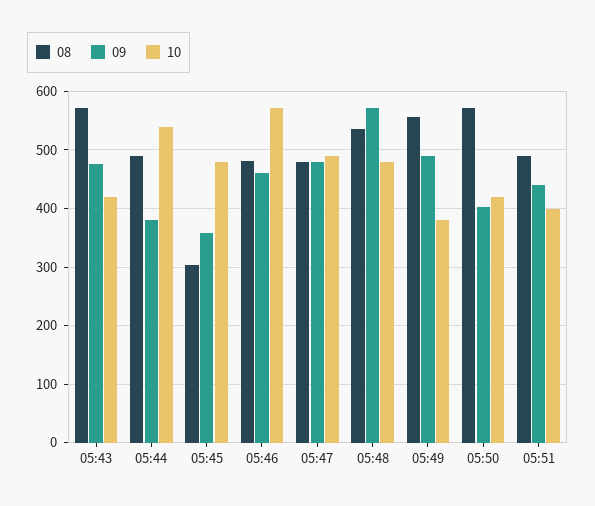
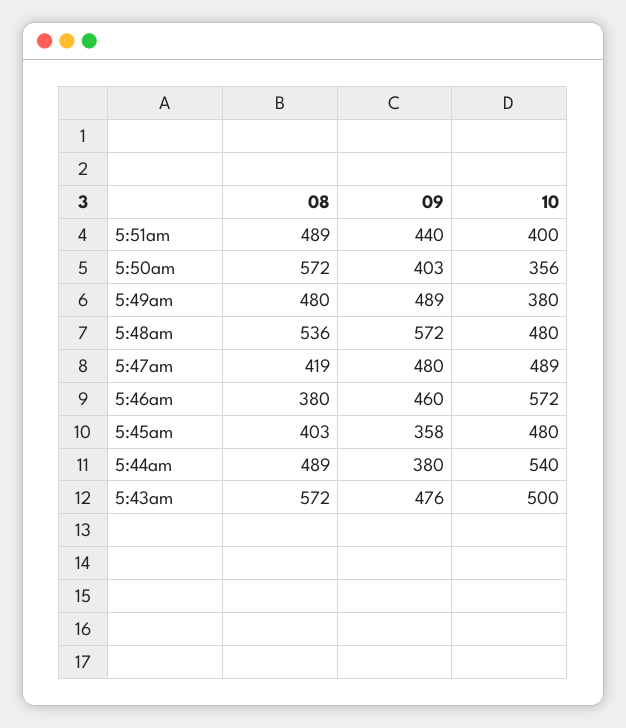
  {
    "08": {
      "05:43": 572,
      "05:44": 489,
-     "05:45": 300,
+     "05:45": 403,
-     "05:46": 480,
+     "05:46": 380,
-     "05:47": 480,
+     "05:47": 419,
      "05:48": 536,
-     "05:49": 560,
+     "05:49": 480,
      "05:50": 572,
      "05:51": 489
    },
    "09": {
      "05:43": 476,
      "05:44": 380,
      "05:45": 358,
      "05:46": 460,
      "05:47": 480,
      "05:48": 572,
      "05:49": 489,
      "05:50": 403,
      "05:51": 440
    },
    "10": {
-     "05:43": 420,
+     "05:43": 500,
      "05:44": 540,
      "05:45": 480,
      "05:46": 572,
      "05:47": 489,
      "05:48": 480,
      "05:49": 380,
-     "05:50": 420,
+     "05:50": 356,
      "05:51": 400
    }
  }

